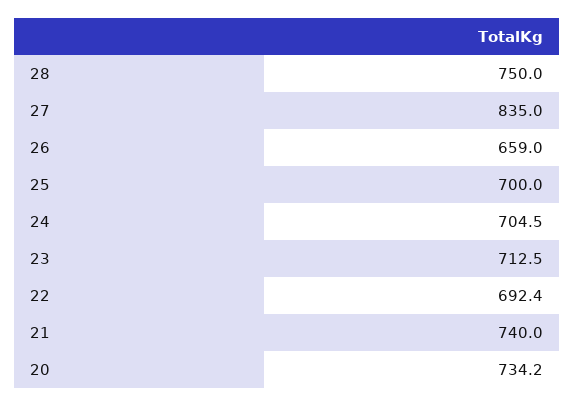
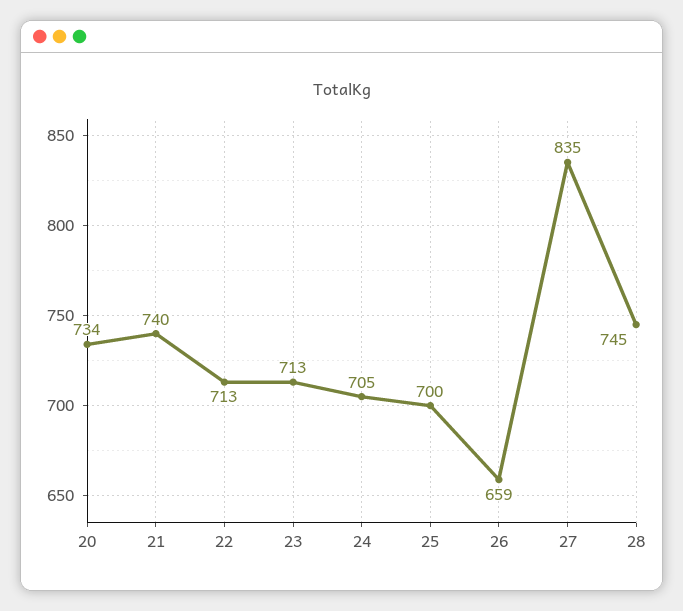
  {
-   "28": 750,
+   "28": 745,
    "27": 835,
    "26": 659,
    "25": 700,
    "24": 704.5,
    "23": 712.5,
-   "22": 692.4,
+   "22": 713,
    "21": 740,
    "20": 734.2
  }

